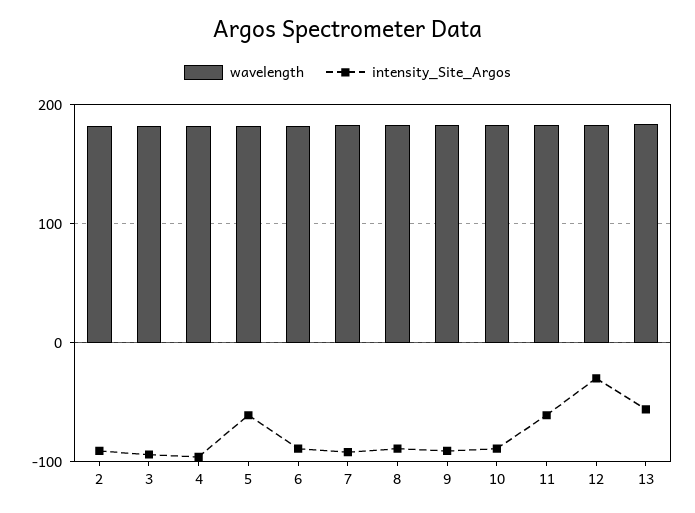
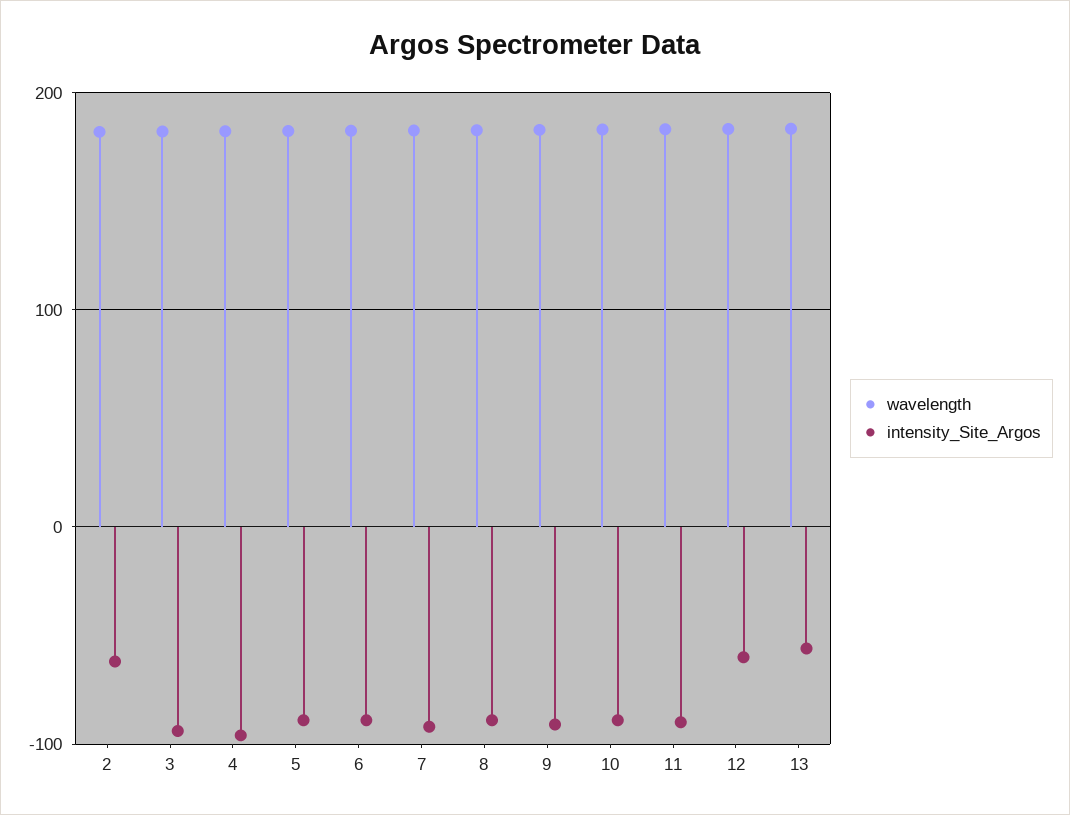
  {
    "wavelength": {
      "2": 180,
      "3": 180,
      "4": 180,
      "5": 180,
      "6": 180,
      "7": 180,
      "8": 180,
      "9": 180,
      "10": 180,
      "11": 180,
      "12": 180,
      "13": 180
    },
    "intensity_Site_Argos": {
-     "2": -90,
+     "2": -60,
      "3": -90,
      "4": -100,
-     "5": -60,
+     "5": -90,
      "6": -90,
      "7": -90,
      "8": -90,
      "9": -90,
      "10": -90,
-     "11": -60,
+     "11": -90,
-     "12": -30,
+     "12": -60,
      "13": -60
    }
  }

